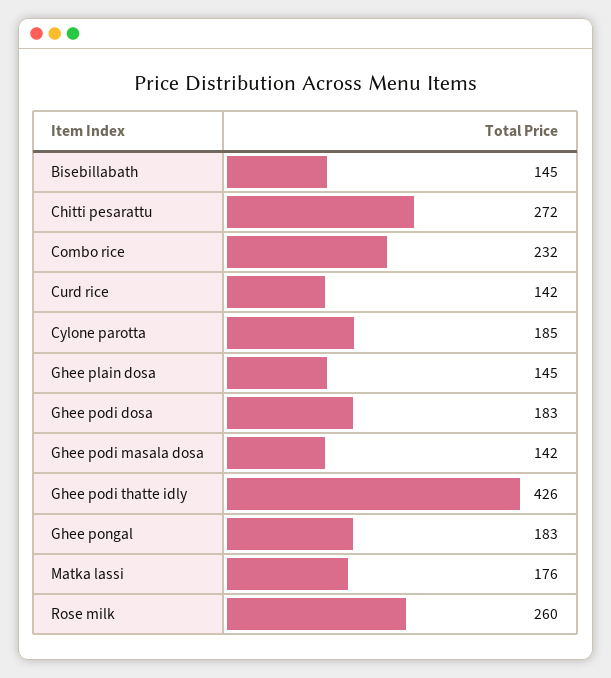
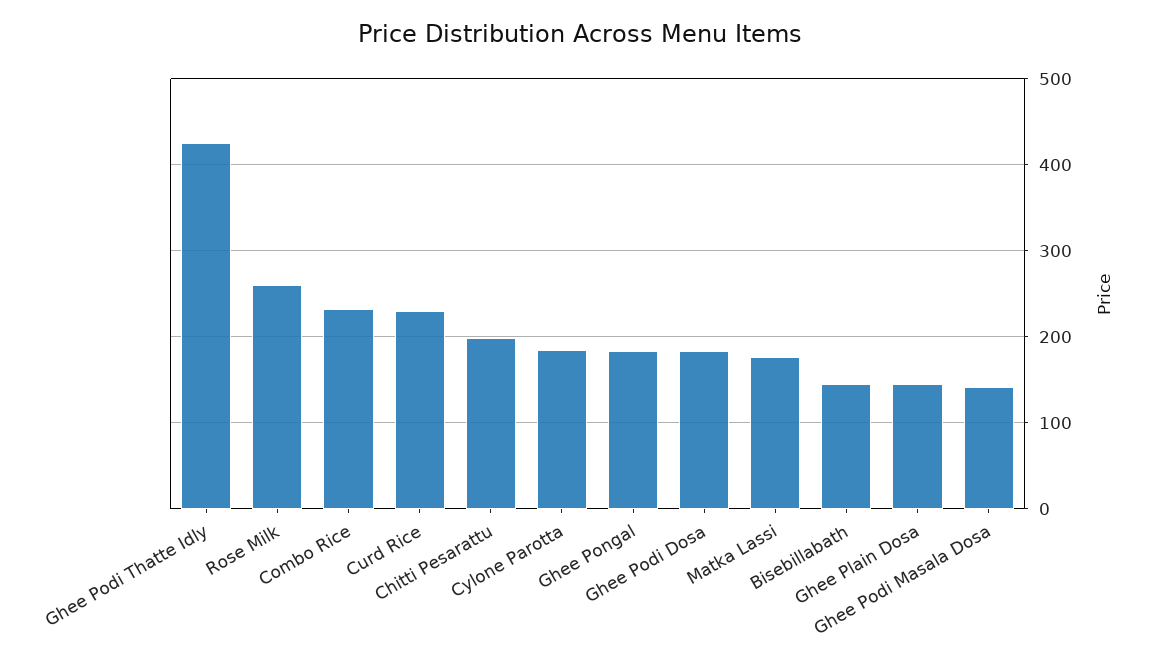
  {
    "Bisebillabath": 145,
-   "Chitti pesarattu": 272,
+   "Chitti pesarattu": 200,
    "Combo rice": 232,
-   "Curd rice": 142,
+   "Curd rice": 230,
    "Cylone parotta": 185,
    "Ghee plain dosa": 145,
    "Ghee podi dosa": 183,
    "Ghee podi masala dosa": 142,
    "Ghee podi thatte idly": 426,
    "Ghee pongal": 183,
    "Matka lassi": 176,
    "Rose milk": 260
  }

